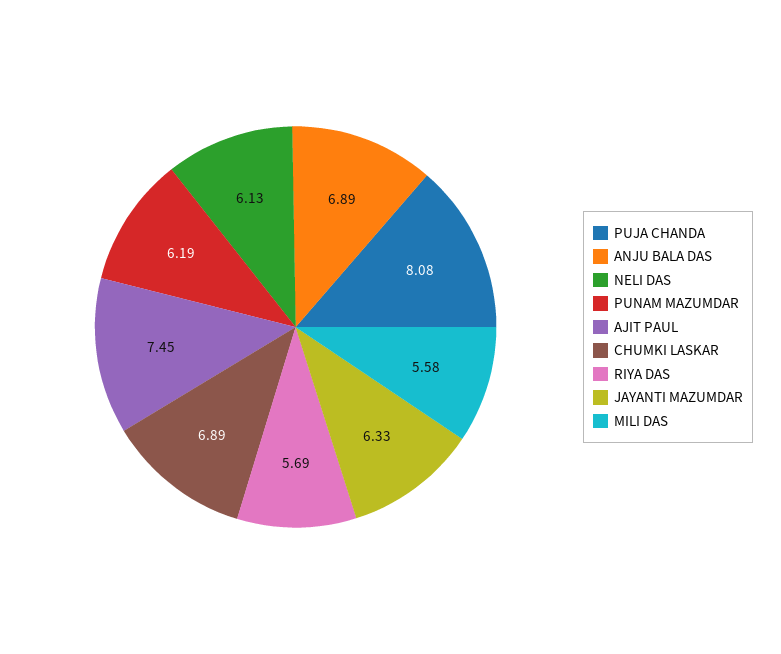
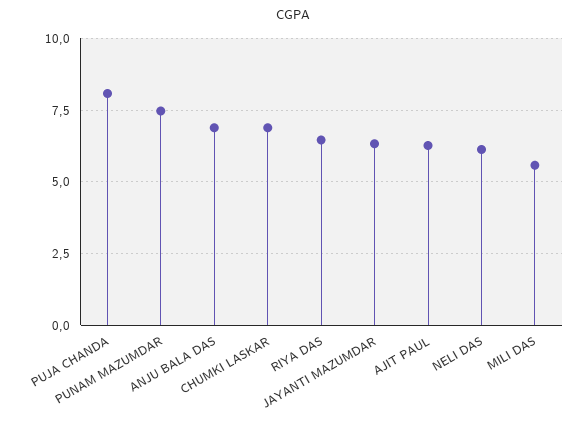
  {
    "PUJA CHANDA": 8.08,
    "ANJU BALA DAS": 6.89,
    "NELI DAS": 6.13,
-   "PUNAM MAZUMDAR": 6.19,
+   "PUNAM MAZUMDAR": 7.5,
-   "AJIT PAUL": 7.45,
+   "AJIT PAUL": 6.25,
    "CHUMKI LASKAR": 6.89,
-   "RIYA DAS": 5.69,
+   "RIYA DAS": 6.5,
    "JAYANTI MAZUMDAR": 6.33,
    "MILI DAS": 5.58
  }

